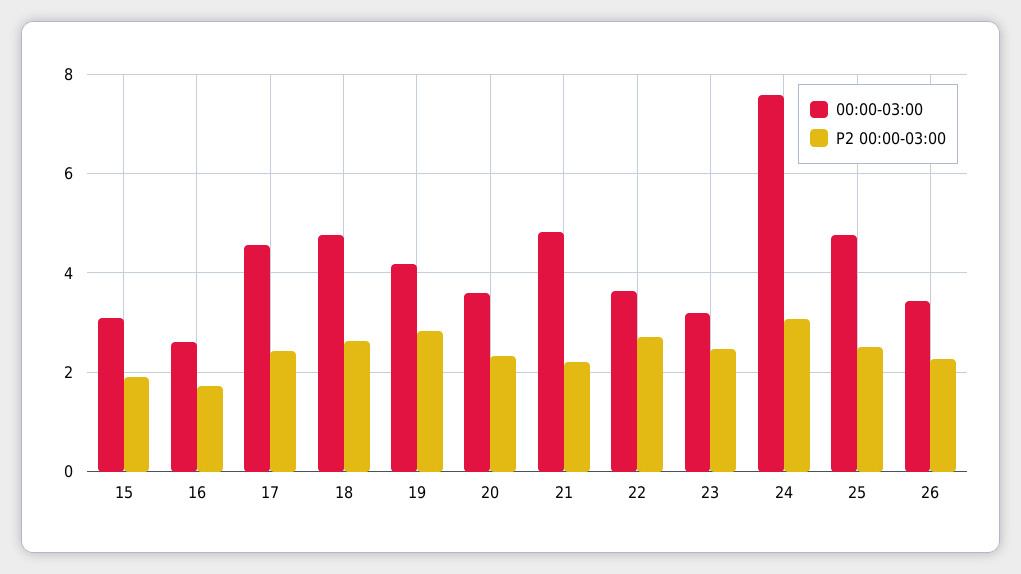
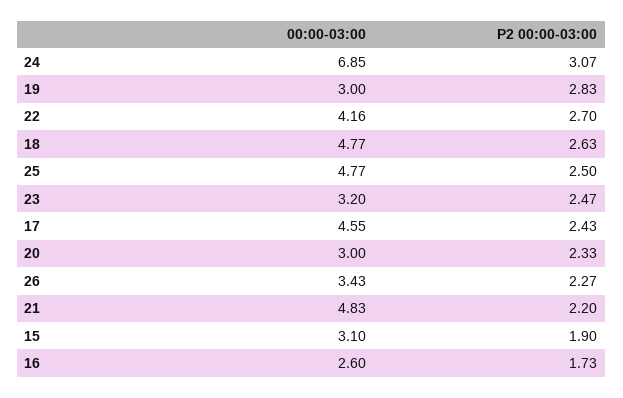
  {
    "00:00-03:00": {
      "15": 3.1,
      "16": 2.6,
      "17": 4.55,
      "18": 4.77,
-     "19": 4.2,
+     "19": 3,
-     "20": 3.6,
+     "20": 3,
      "21": 4.83,
-     "22": 3.6,
+     "22": 4.16,
      "23": 3.2,
-     "24": 7.6,
+     "24": 6.85,
      "25": 4.77,
      "26": 3.43
    },
    "P2 00:00-03:00": {
      "15": 1.9,
      "16": 1.73,
      "17": 2.43,
      "18": 2.63,
      "19": 2.83,
      "20": 2.33,
      "21": 2.2,
      "22": 2.7,
      "23": 2.47,
      "24": 3.07,
      "25": 2.5,
      "26": 2.27
    }
  }

